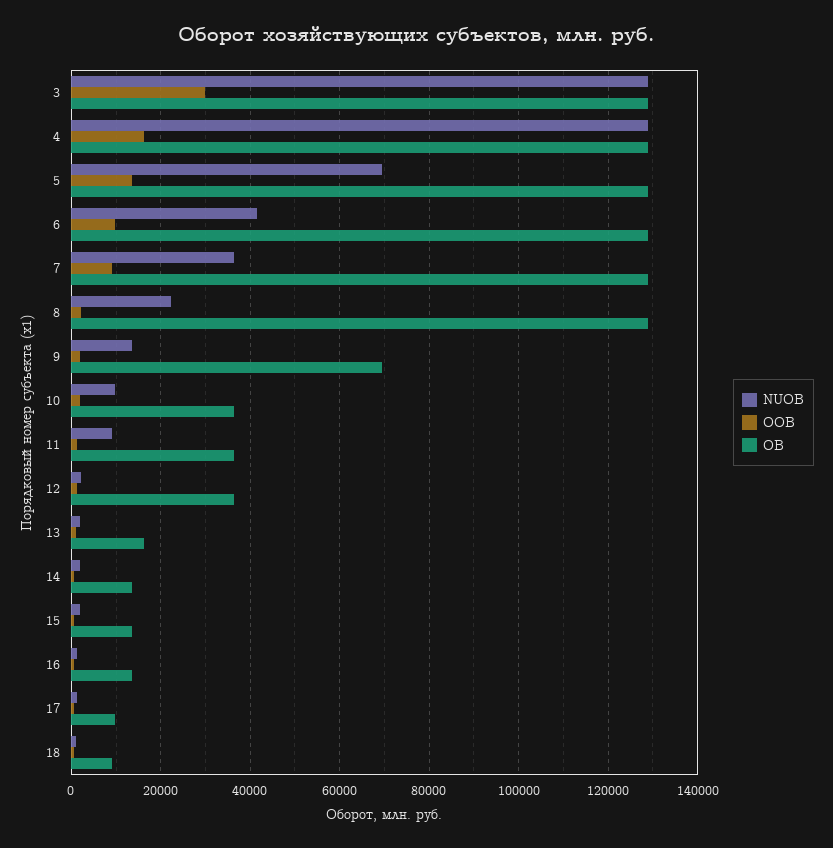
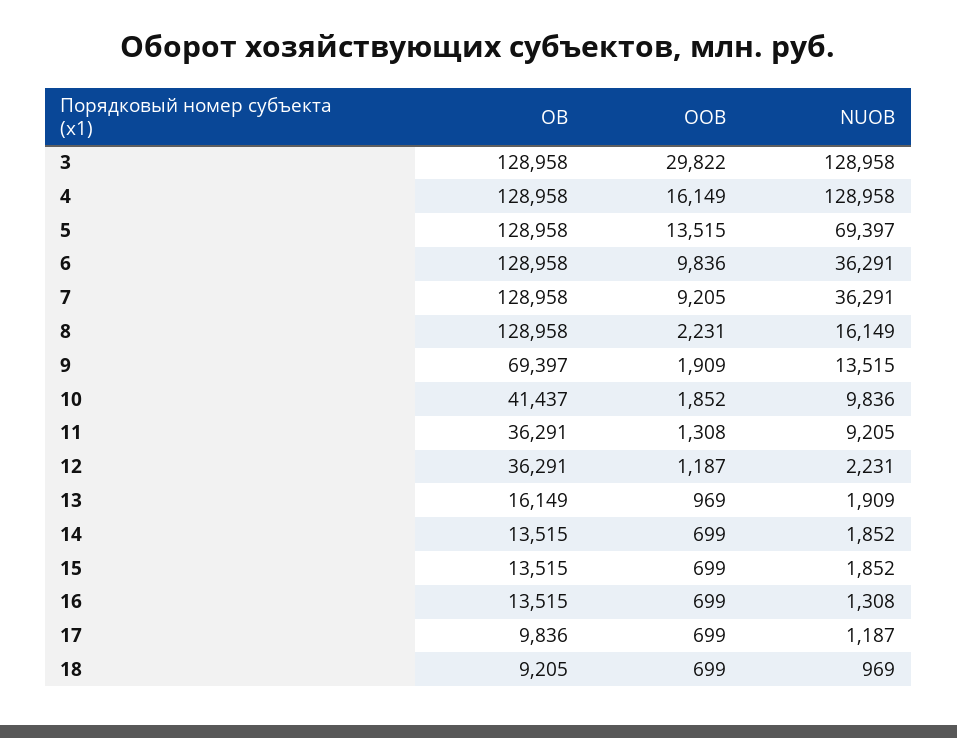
  {
    "NUOB": {
      "3": 128958,
      "4": 128958,
      "5": 69397,
-     "6": 42000,
+     "6": 36291,
      "7": 36291,
-     "8": 22000,
+     "8": 16149,
      "9": 13515,
      "10": 9836,
      "11": 9205,
      "12": 2231,
      "13": 1909,
      "14": 1852,
      "15": 1852,
      "16": 1308,
      "17": 1187,
      "18": 969
    },
    "OOB": {
      "3": 29822,
      "4": 16149,
      "5": 13515,
      "6": 9836,
      "7": 9205,
      "8": 2231,
      "9": 1909,
      "10": 1852,
      "11": 1308,
      "12": 1187,
      "13": 969,
      "14": 699,
      "15": 699,
      "16": 699,
      "17": 699,
      "18": 699
    },
    "OB": {
      "3": 128958,
      "4": 128958,
      "5": 128958,
      "6": 128958,
      "7": 128958,
      "8": 128958,
      "9": 69397,
-     "10": 36000,
+     "10": 41437,
      "11": 36291,
      "12": 36291,
      "13": 16149,
      "14": 13515,
      "15": 13515,
      "16": 13515,
      "17": 9836,
      "18": 9205
    }
  }

